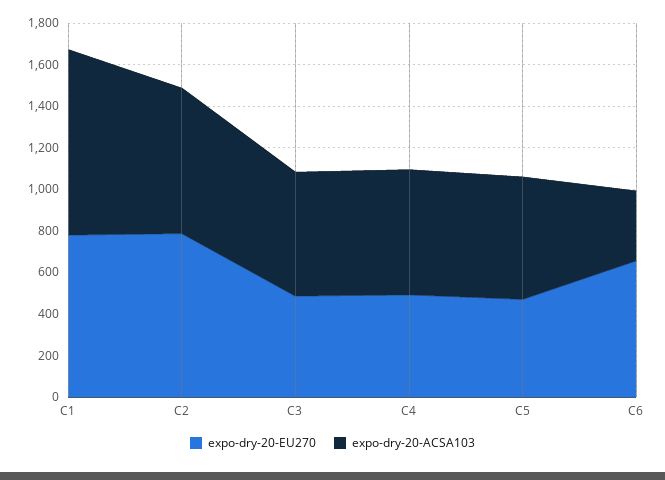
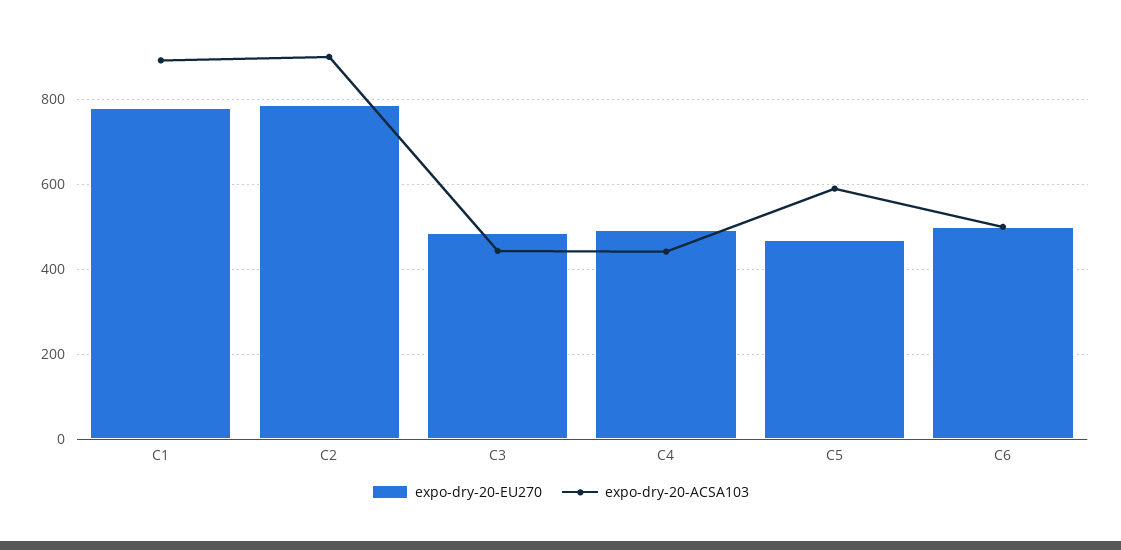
  {
    "expo-dry-20-EU270": {
      "C1": 780,
      "C2": 780,
      "C3": 480,
      "C4": 500,
      "C5": 480,
-     "C6": 650
+     "C6": 500
    },
    "expo-dry-20-ACSA103": {
      "C1": 900,
-     "C2": 700,
+     "C2": 900,
-     "C3": 600,
+     "C3": 440,
-     "C4": 600,
+     "C4": 440,
      "C5": 600,
-     "C6": 350
+     "C6": 500
    }
  }

